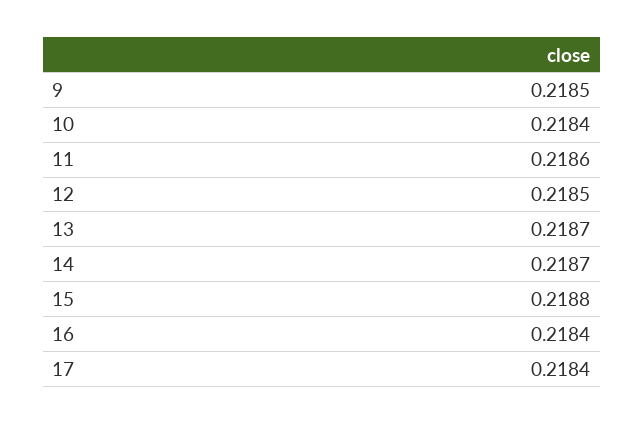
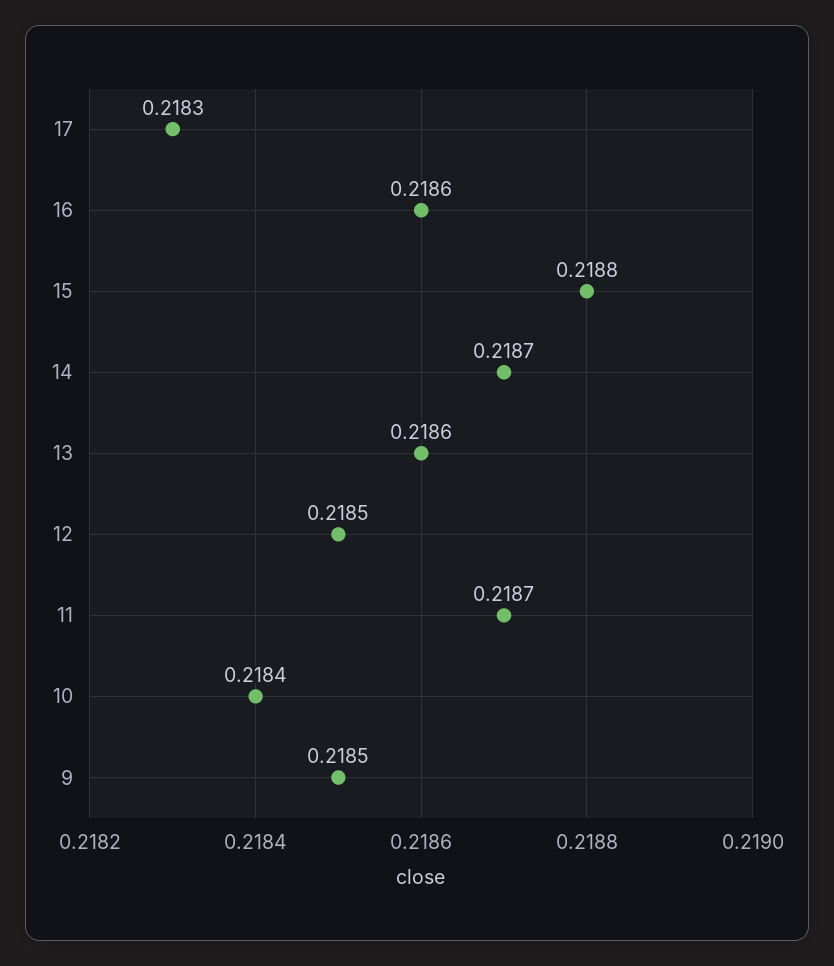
  {
    "9": 0.2185,
    "10": 0.2184,
-   "11": 0.2186,
+   "11": 0.2187,
    "12": 0.2185,
-   "13": 0.2187,
+   "13": 0.2186,
    "14": 0.2187,
    "15": 0.2188,
-   "16": 0.2184,
+   "16": 0.2186,
-   "17": 0.2184
+   "17": 0.2183
  }

